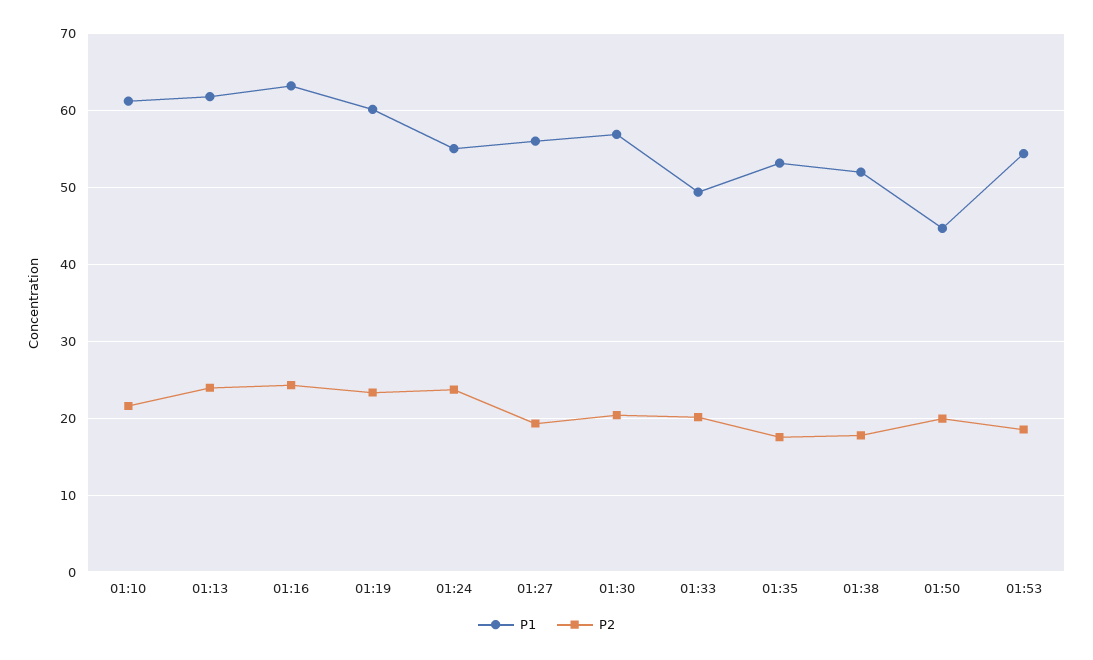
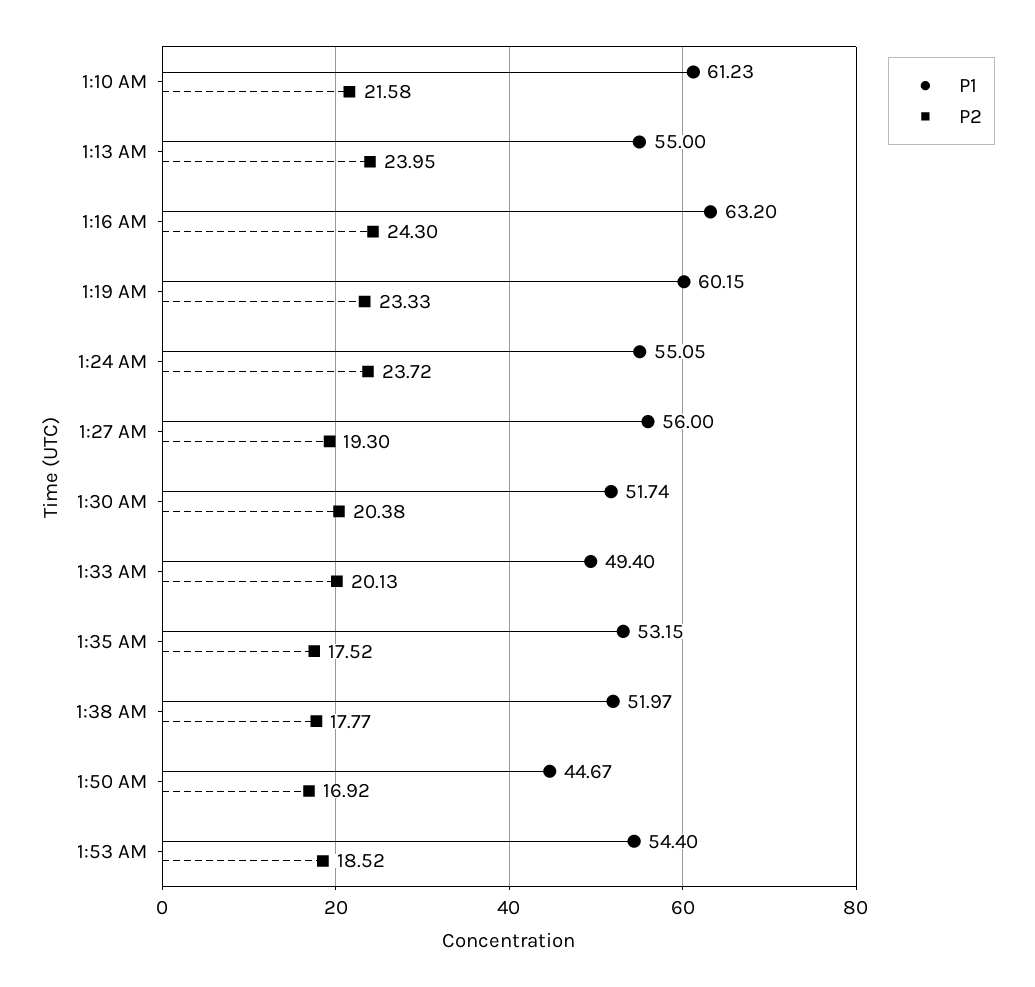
  {
    "P1": {
      "01:10": 61.23,
-     "01:13": 62,
+     "01:13": 55,
      "01:16": 63.2,
      "01:19": 60.15,
      "01:24": 55.05,
      "01:27": 56,
-     "01:30": 57,
+     "01:30": 51.74,
      "01:33": 49.4,
      "01:35": 53.15,
      "01:38": 51.97,
      "01:50": 44.67,
      "01:53": 54.4
    },
    "P2": {
      "01:10": 21.58,
      "01:13": 23.95,
      "01:16": 24.3,
      "01:19": 23.33,
      "01:24": 23.72,
      "01:27": 19.3,
      "01:30": 20.38,
      "01:33": 20.13,
      "01:35": 17.52,
      "01:38": 17.77,
-     "01:50": 20,
+     "01:50": 16.92,
      "01:53": 18.52
    }
  }

